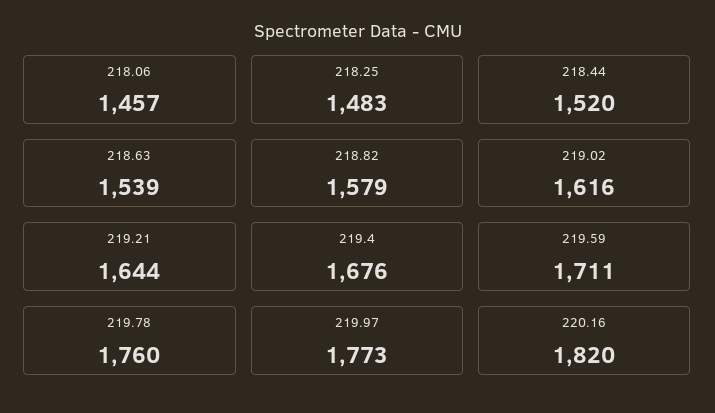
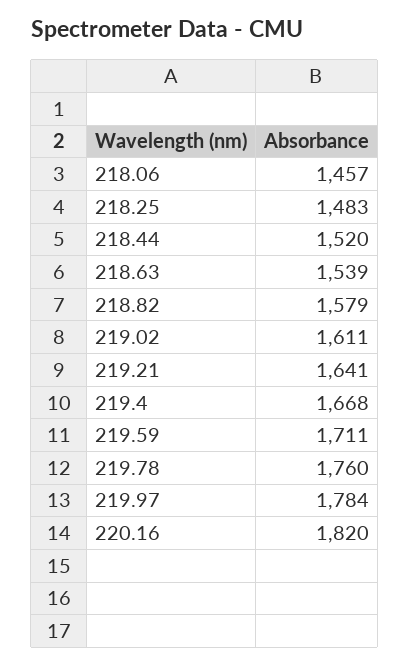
  {
    "218.06": 1457,
    "218.25": 1483,
    "218.44": 1520,
    "218.63": 1539,
    "218.82": 1579,
-   "219.02": 1616,
+   "219.02": 1611,
-   "219.21": 1644,
+   "219.21": 1641,
-   "219.4": 1676,
+   "219.4": 1668,
    "219.59": 1711,
    "219.78": 1760,
-   "219.97": 1773,
+   "219.97": 1784,
    "220.16": 1820
  }

